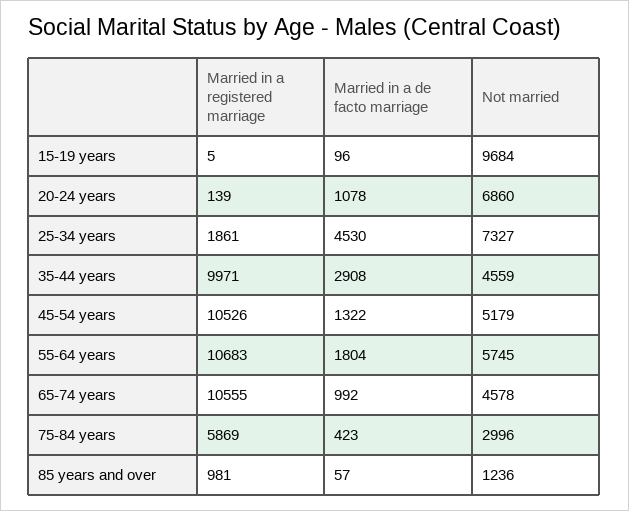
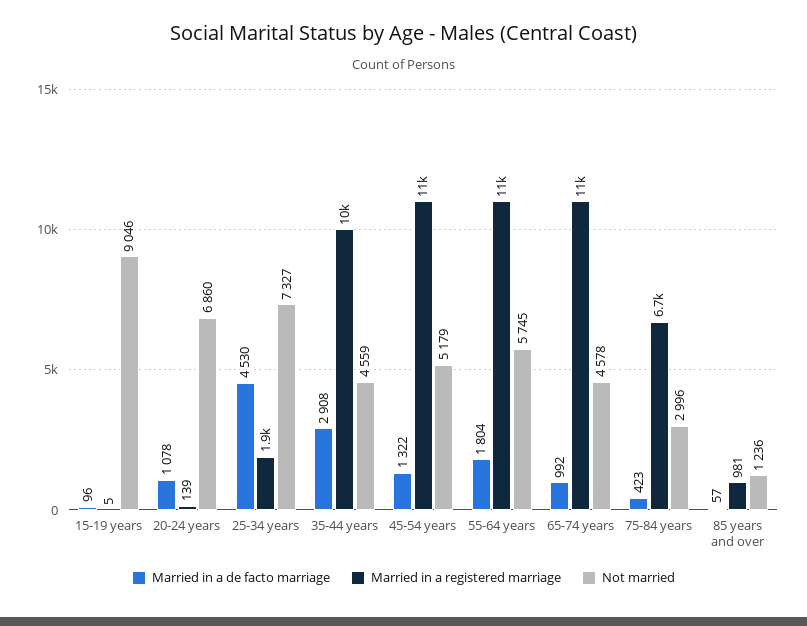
  {
    "Married in a registered marriage": {
      "15-19 years": 5,
      "20-24 years": 139,
      "25-34 years": 1861,
      "35-44 years": 9971,
      "45-54 years": 10526,
      "55-64 years": 10683,
      "65-74 years": 10555,
-     "75-84 years": 5869,
+     "75-84 years": 6700,
      "85 years and over": 981
    },
    "Married in a de facto marriage": {
      "15-19 years": 96,
      "20-24 years": 1078,
      "25-34 years": 4530,
      "35-44 years": 2908,
      "45-54 years": 1322,
      "55-64 years": 1804,
      "65-74 years": 992,
      "75-84 years": 423,
      "85 years and over": 57
    },
    "Not married": {
-     "15-19 years": 9684,
+     "15-19 years": 9046,
      "20-24 years": 6860,
      "25-34 years": 7327,
      "35-44 years": 4559,
      "45-54 years": 5179,
      "55-64 years": 5745,
      "65-74 years": 4578,
      "75-84 years": 2996,
      "85 years and over": 1236
    }
  }

